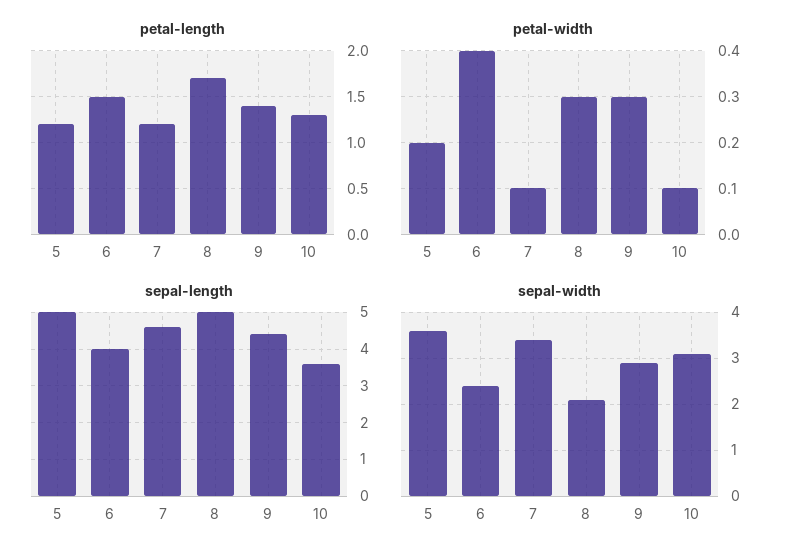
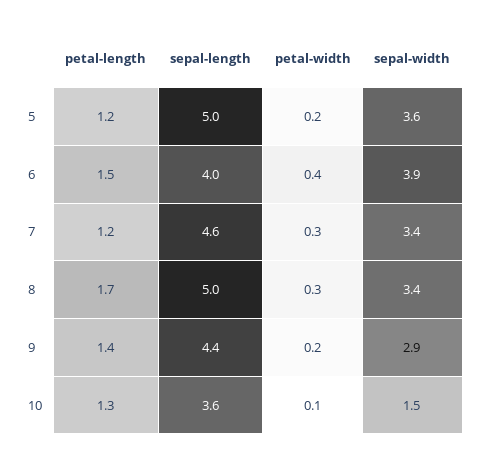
  {
    "petal-length": {
      "5": 1.2,
      "6": 1.5,
      "7": 1.2,
      "8": 1.7,
      "9": 1.4,
      "10": 1.3
    },
    "petal-width": {
      "5": 0.2,
      "6": 0.4,
-     "7": 0.1,
+     "7": 0.3,
      "8": 0.3,
-     "9": 0.3,
+     "9": 0.2,
      "10": 0.1
    },
    "sepal-length": {
      "5": 5,
      "6": 4,
      "7": 4.6,
      "8": 5,
      "9": 4.4,
      "10": 3.6
    },
    "sepal-width": {
      "5": 3.6,
-     "6": 2.5,
+     "6": 3.9,
      "7": 3.4,
-     "8": 2,
+     "8": 3.4,
      "9": 2.9,
-     "10": 3
+     "10": 1.5
    }
  }

